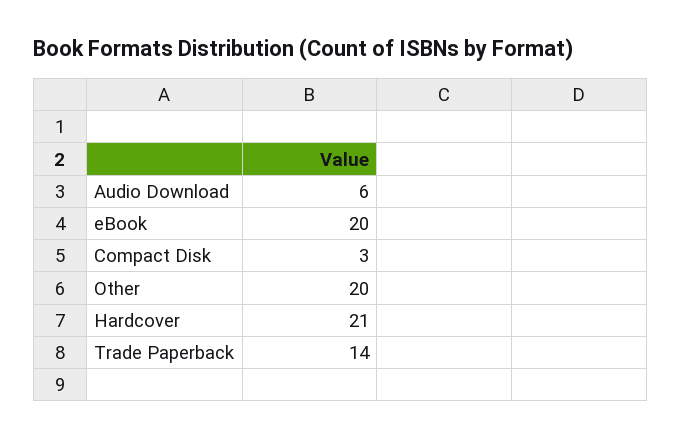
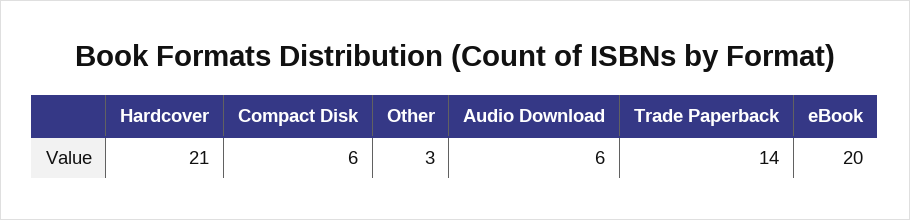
  {
    "Audio Download": 6,
    "eBook": 20,
-   "Compact Disk": 3,
+   "Compact Disk": 6,
-   "Other": 20,
+   "Other": 3,
    "Hardcover": 21,
    "Trade Paperback": 14
  }

